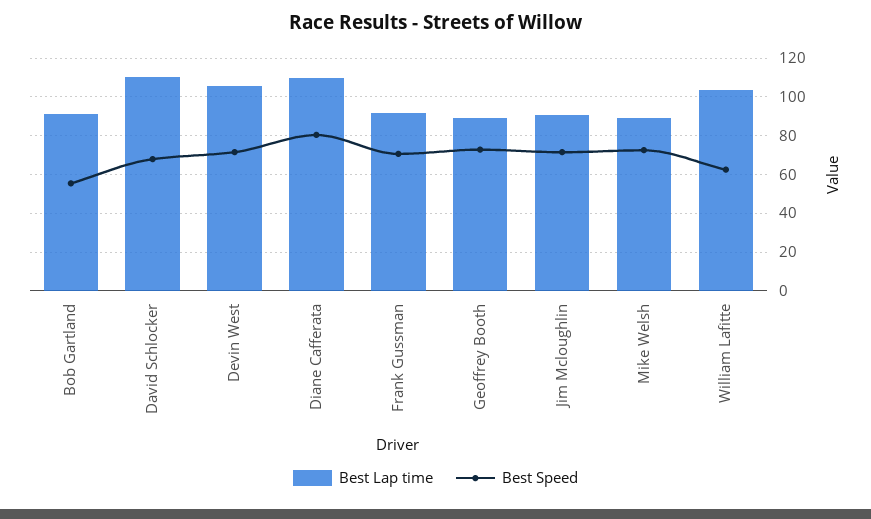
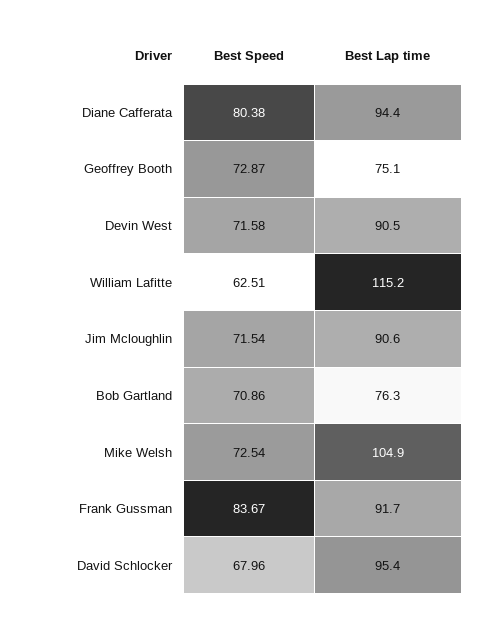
  {
    "Best Lap time": {
-     "Bob Gartland": 90,
+     "Bob Gartland": 76.3,
-     "David Schlocker": 110,
+     "David Schlocker": 95.4,
-     "Devin West": 105,
+     "Devin West": 90.5,
-     "Diane Cafferata": 110,
+     "Diane Cafferata": 94.4,
      "Frank Gussman": 91.7,
-     "Geoffrey Booth": 90,
+     "Geoffrey Booth": 75.1,
      "Jim Mcloughlin": 90.6,
-     "Mike Welsh": 90,
+     "Mike Welsh": 104.9,
-     "William Lafitte": 105
+     "William Lafitte": 115.2
    },
    "Best Speed": {
-     "Bob Gartland": 55,
+     "Bob Gartland": 70.86,
      "David Schlocker": 67.96,
      "Devin West": 71.58,
      "Diane Cafferata": 80.38,
-     "Frank Gussman": 70,
+     "Frank Gussman": 83.67,
      "Geoffrey Booth": 72.87,
      "Jim Mcloughlin": 71.54,
      "Mike Welsh": 72.54,
      "William Lafitte": 62.51
    }
  }

